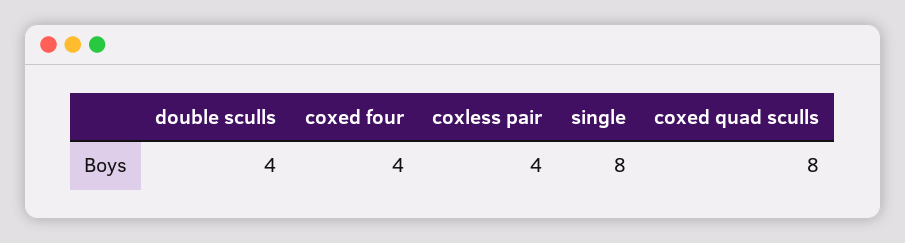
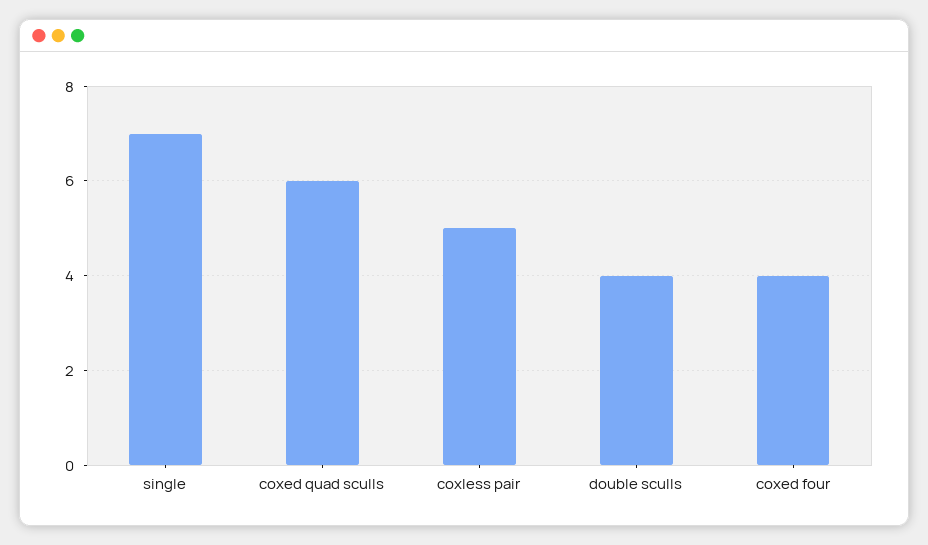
  {
    "double sculls": 4,
    "coxed four": 4,
-   "coxless pair": 4,
+   "coxless pair": 5,
-   "single": 8,
+   "single": 7,
-   "coxed quad sculls": 8
+   "coxed quad sculls": 6
  }

